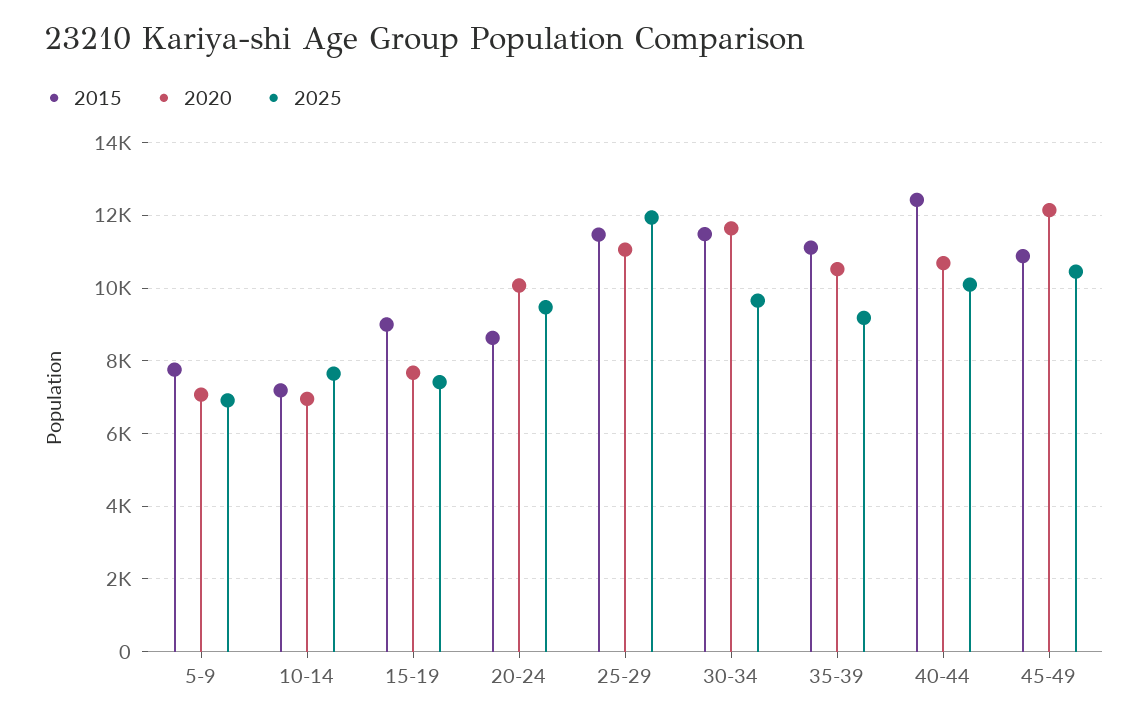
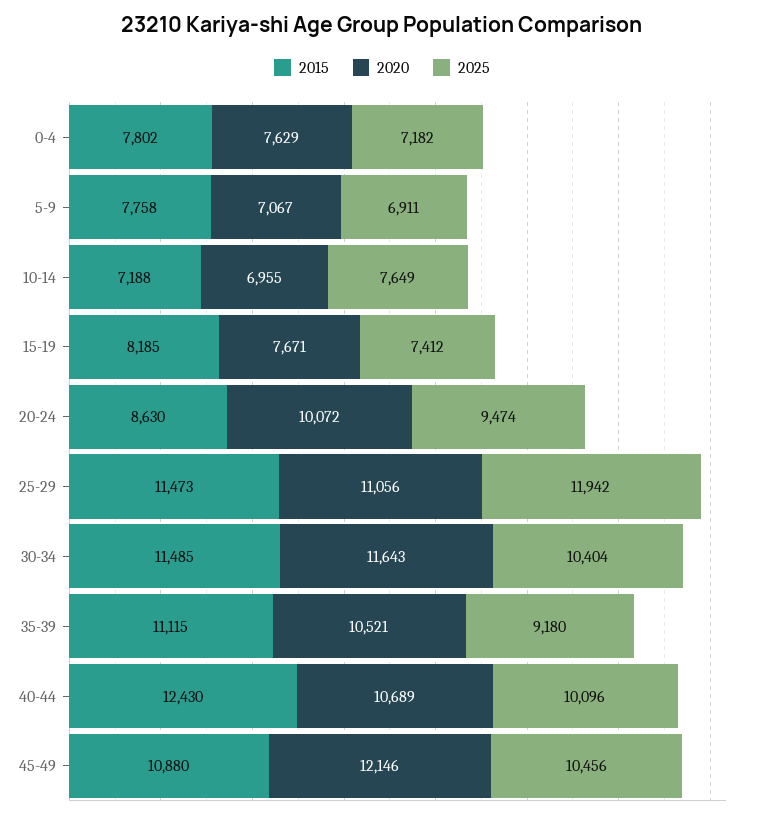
  {
    "2015": {
      "5-9": 7758,
      "10-14": 7188,
-     "15-19": 9000,
+     "15-19": 8185,
      "20-24": 8630,
      "25-29": 11473,
      "30-34": 11485,
      "35-39": 11115,
      "40-44": 12430,
-     "45-49": 10880
+     "45-49": 10880,
+     "0-4": 7802
    },
    "2020": {
      "5-9": 7067,
      "10-14": 6955,
      "15-19": 7671,
      "20-24": 10072,
      "25-29": 11056,
      "30-34": 11643,
      "35-39": 10521,
      "40-44": 10689,
-     "45-49": 12146
+     "45-49": 12146,
+     "0-4": 7629
    },
    "2025": {
      "5-9": 6911,
      "10-14": 7649,
      "15-19": 7412,
      "20-24": 9474,
      "25-29": 11942,
-     "30-34": 9600,
+     "30-34": 10404,
      "35-39": 9180,
      "40-44": 10096,
-     "45-49": 10456
+     "45-49": 10456,
+     "0-4": 7182
    }
  }

